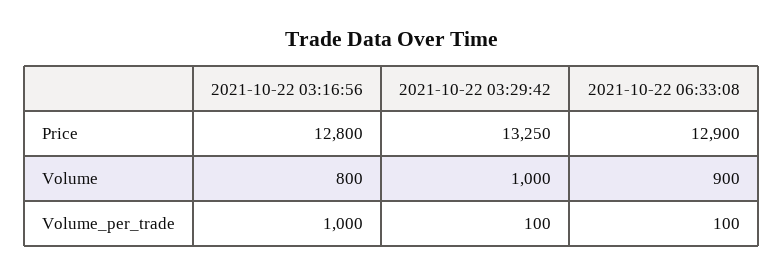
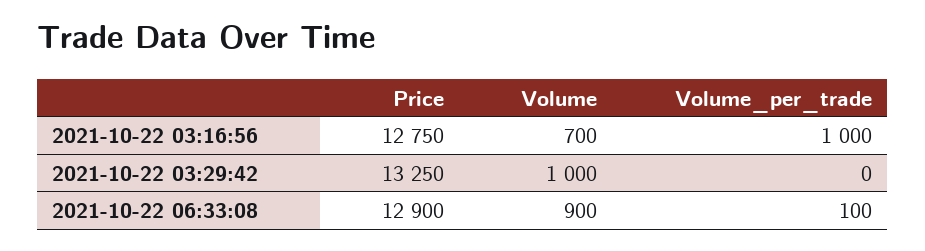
  {
    "2021-10-22 03:16:56": {
-     "Price": 12800,
+     "Price": 12750,
-     "Volume": 800,
+     "Volume": 700,
      "Volume_per_trade": 1000
    },
    "2021-10-22 03:29:42": {
      "Price": 13250,
      "Volume": 1000,
-     "Volume_per_trade": 100
+     "Volume_per_trade": 0
    },
    "2021-10-22 06:33:08": {
      "Price": 12900,
      "Volume": 900,
      "Volume_per_trade": 100
    }
  }

